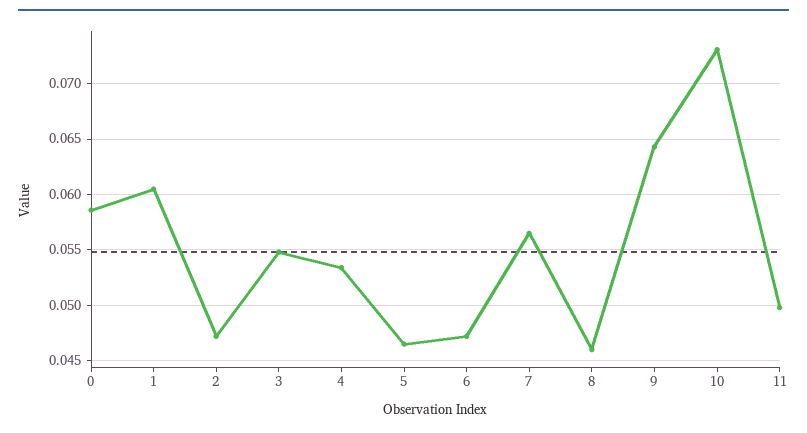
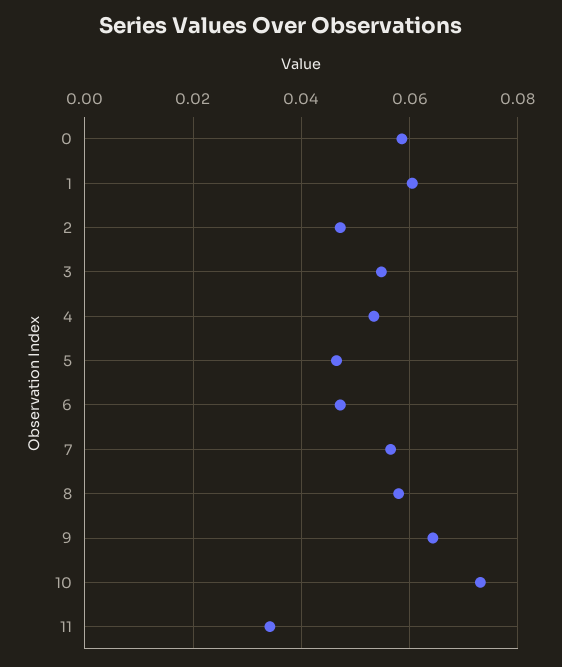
  {
    "0": 0.059,
    "1": 0.061,
    "2": 0.047,
    "3": 0.055,
    "4": 0.053,
    "5": 0.047,
    "6": 0.047,
    "7": 0.057,
-   "8": 0.046,
+   "8": 0.058,
    "9": 0.064,
    "10": 0.073,
-   "11": 0.05
+   "11": 0.034
  }

